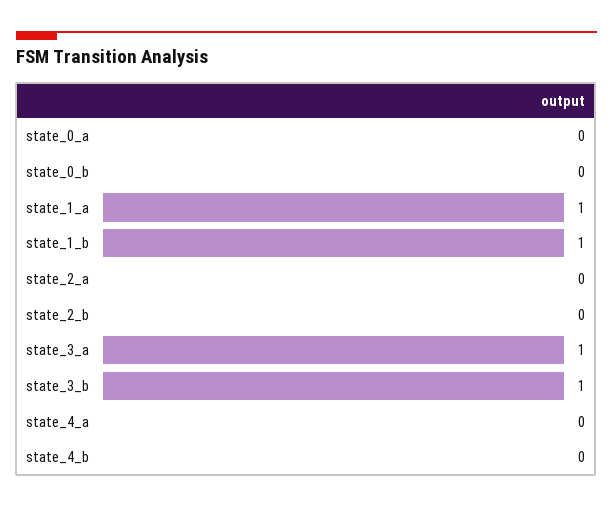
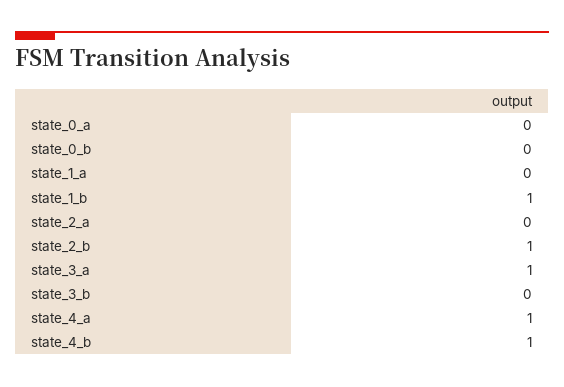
  {
    "state_0_a": 0,
    "state_0_b": 0,
-   "state_1_a": 1,
+   "state_1_a": 0,
    "state_1_b": 1,
    "state_2_a": 0,
-   "state_2_b": 0,
+   "state_2_b": 1,
    "state_3_a": 1,
-   "state_3_b": 1,
+   "state_3_b": 0,
-   "state_4_a": 0,
+   "state_4_a": 1,
-   "state_4_b": 0
+   "state_4_b": 1
  }

